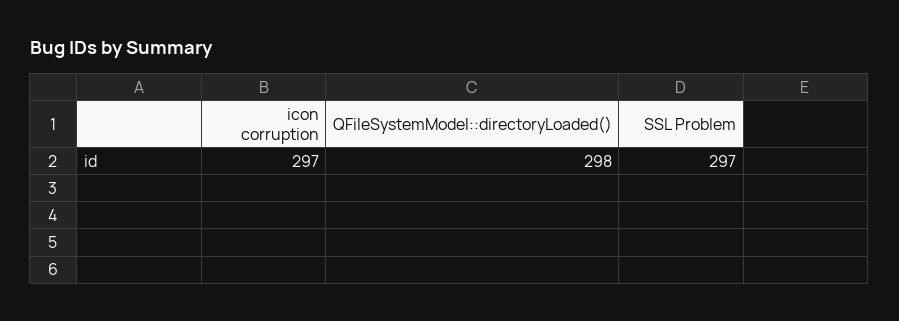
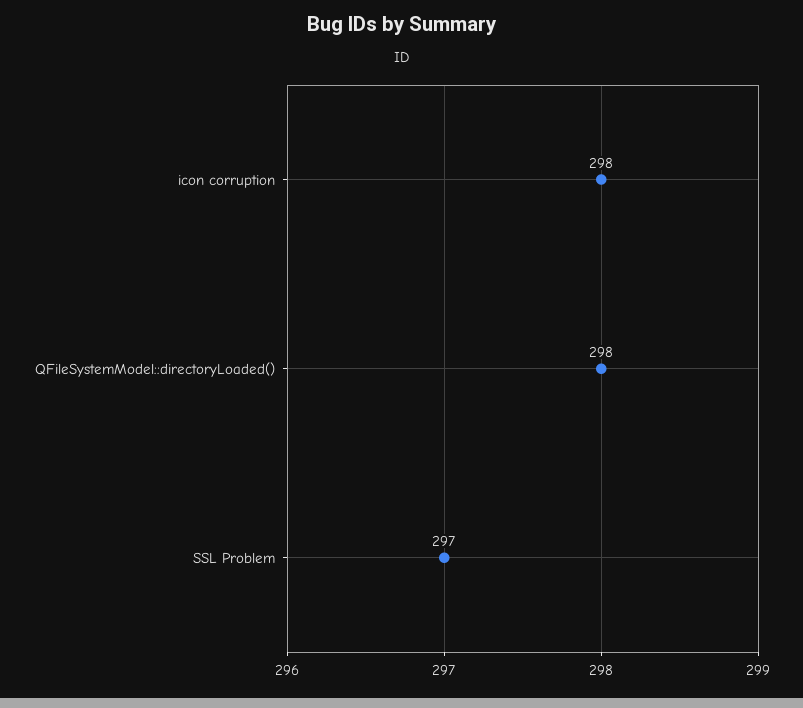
  {
-   "icon corruption": 297,
+   "icon corruption": 298,
    "QFileSystemModel::directoryLoaded()": 298,
    "SSL Problem": 297
  }

